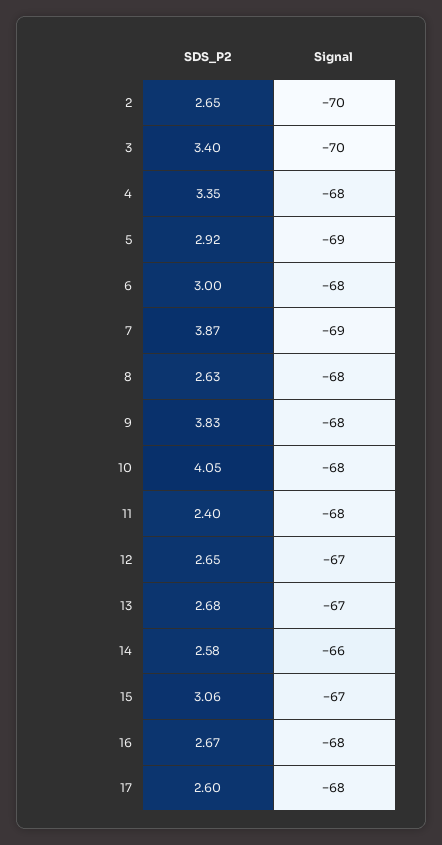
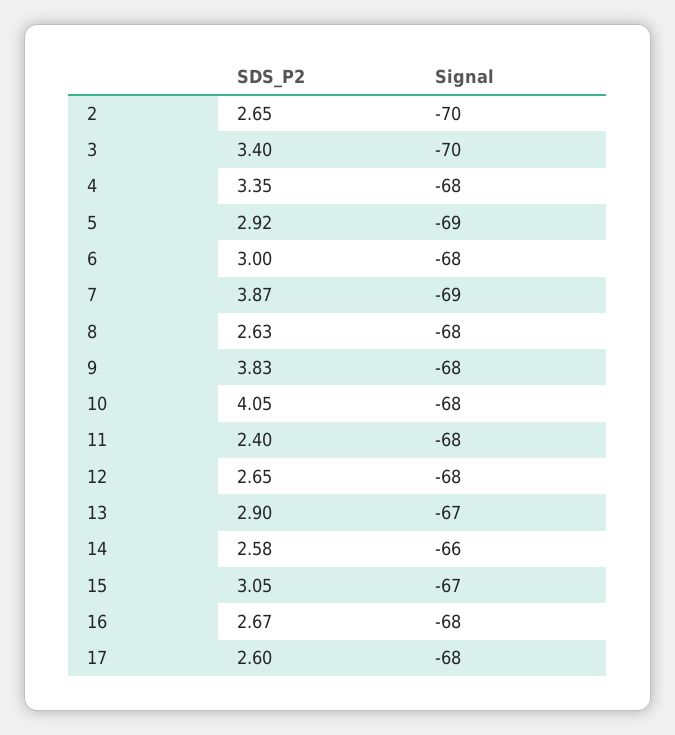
  {
    "SDS_P2": {
      "2": 2.65,
      "3": 3.4,
      "4": 3.35,
      "5": 2.92,
      "6": 3,
      "7": 3.87,
      "8": 2.63,
      "9": 3.83,
      "10": 4.05,
      "11": 2.4,
      "12": 2.65,
-     "13": 2.68,
+     "13": 2.9,
      "14": 2.58,
-     "15": 3.06,
+     "15": 3.05,
      "16": 2.67,
      "17": 2.6
    },
    "Signal": {
      "2": -70,
      "3": -70,
      "4": -68,
      "5": -69,
      "6": -68,
      "7": -69,
      "8": -68,
      "9": -68,
      "10": -68,
      "11": -68,
-     "12": -67,
+     "12": -68,
      "13": -67,
      "14": -66,
      "15": -67,
      "16": -68,
      "17": -68
    }
  }

